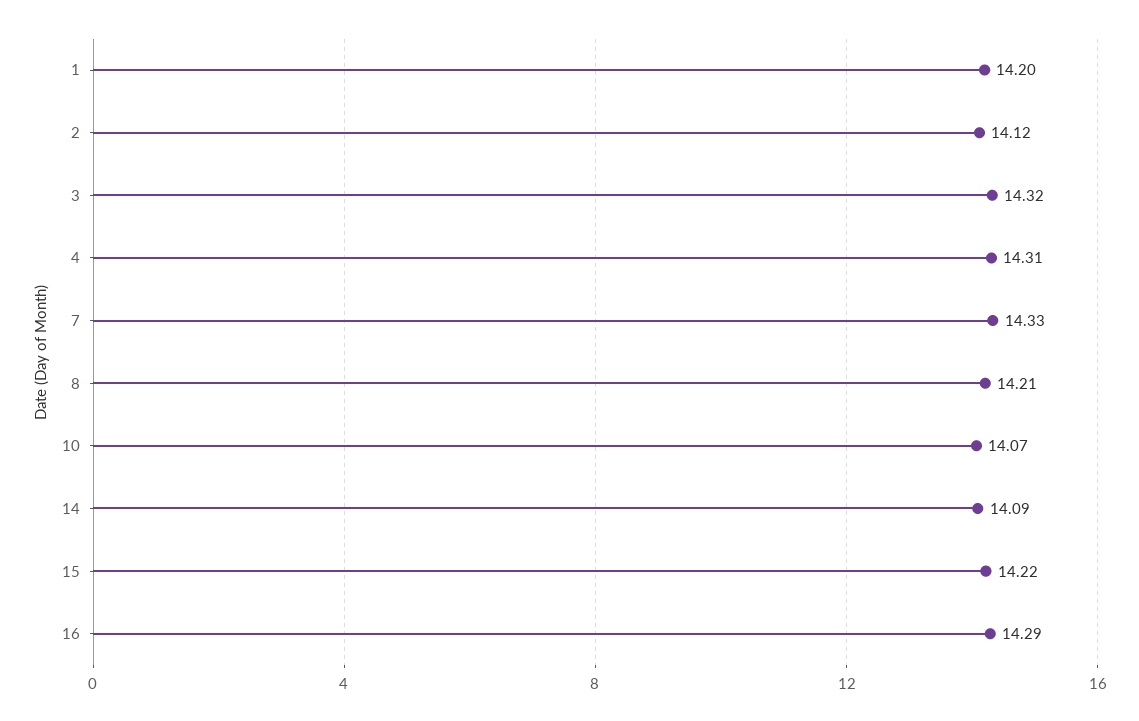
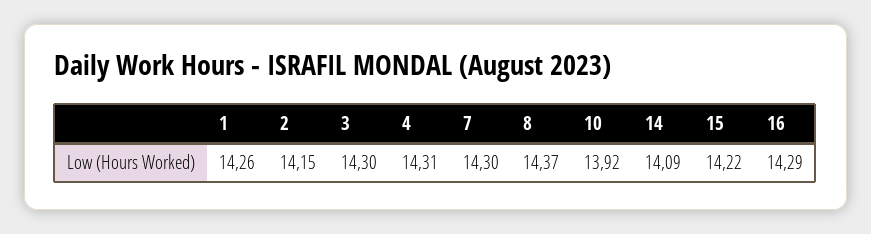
  {
-   "1": 14.2,
+   "1": 14.26,
-   "2": 14.12,
+   "2": 14.15,
-   "3": 14.32,
+   "3": 14.3,
    "4": 14.31,
-   "7": 14.33,
+   "7": 14.3,
-   "8": 14.21,
+   "8": 14.37,
-   "10": 14.07,
+   "10": 13.92,
    "14": 14.09,
    "15": 14.22,
    "16": 14.29
  }

